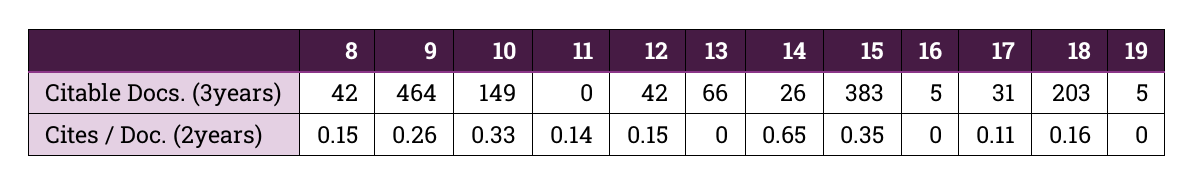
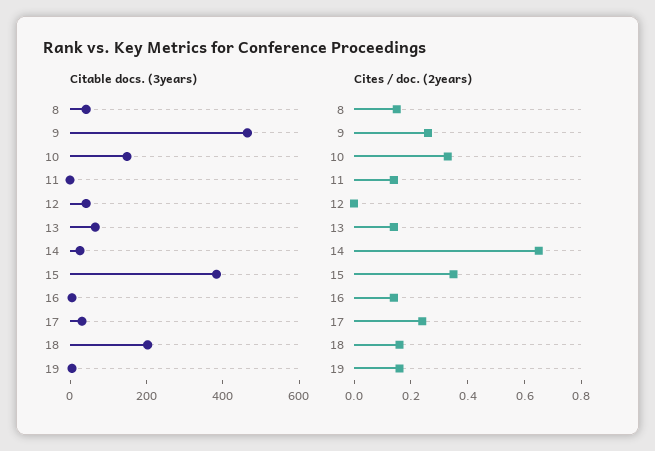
  {
    "Citable Docs. (3years)": {
      "8": 42,
      "9": 464,
      "10": 149,
      "11": 0,
      "12": 42,
      "13": 66,
      "14": 26,
      "15": 383,
      "16": 5,
      "17": 31,
      "18": 203,
      "19": 5
    },
    "Cites / Doc. (2years)": {
      "8": 0.15,
      "9": 0.26,
      "10": 0.33,
      "11": 0.14,
-     "12": 0.15,
+     "12": 0,
-     "13": 0,
+     "13": 0.15,
      "14": 0.65,
      "15": 0.35,
-     "16": 0,
+     "16": 0.15,
-     "17": 0.11,
+     "17": 0.25,
      "18": 0.16,
-     "19": 0
+     "19": 0.15
    }
  }

